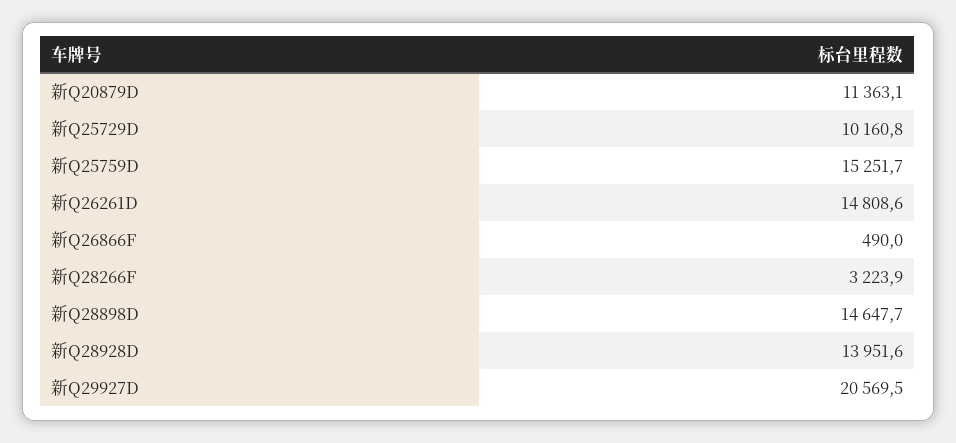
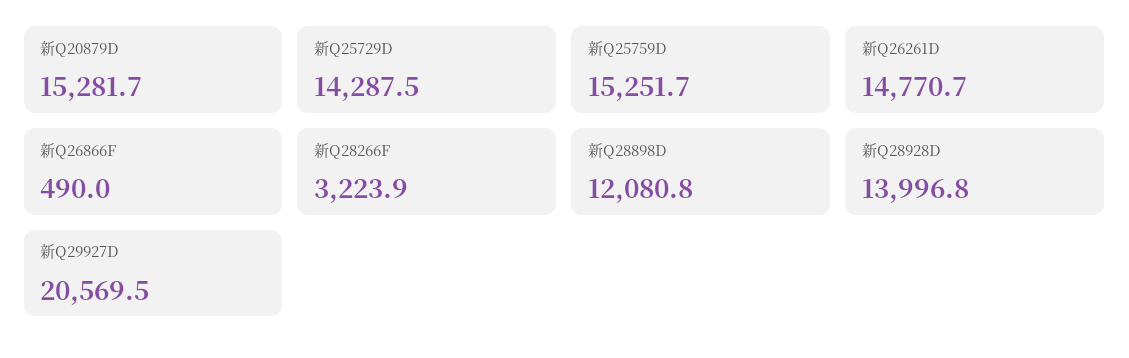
  {
-   "新Q20879D": 11363.1,
+   "新Q20879D": 15281.7,
-   "新Q25729D": 10160.8,
+   "新Q25729D": 14287.5,
    "新Q25759D": 15251.7,
-   "新Q26261D": 14808.6,
+   "新Q26261D": 14770.7,
    "新Q26866F": 490,
    "新Q28266F": 3223.9,
-   "新Q28898D": 14647.7,
+   "新Q28898D": 12080.8,
-   "新Q28928D": 13951.6,
+   "新Q28928D": 13996.8,
    "新Q29927D": 20569.5
  }

